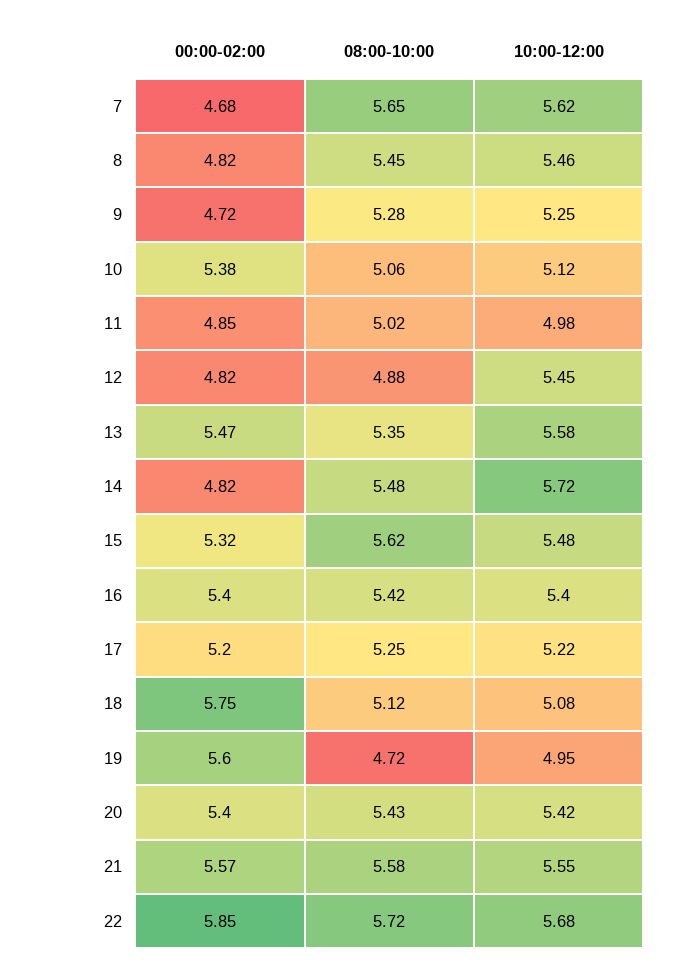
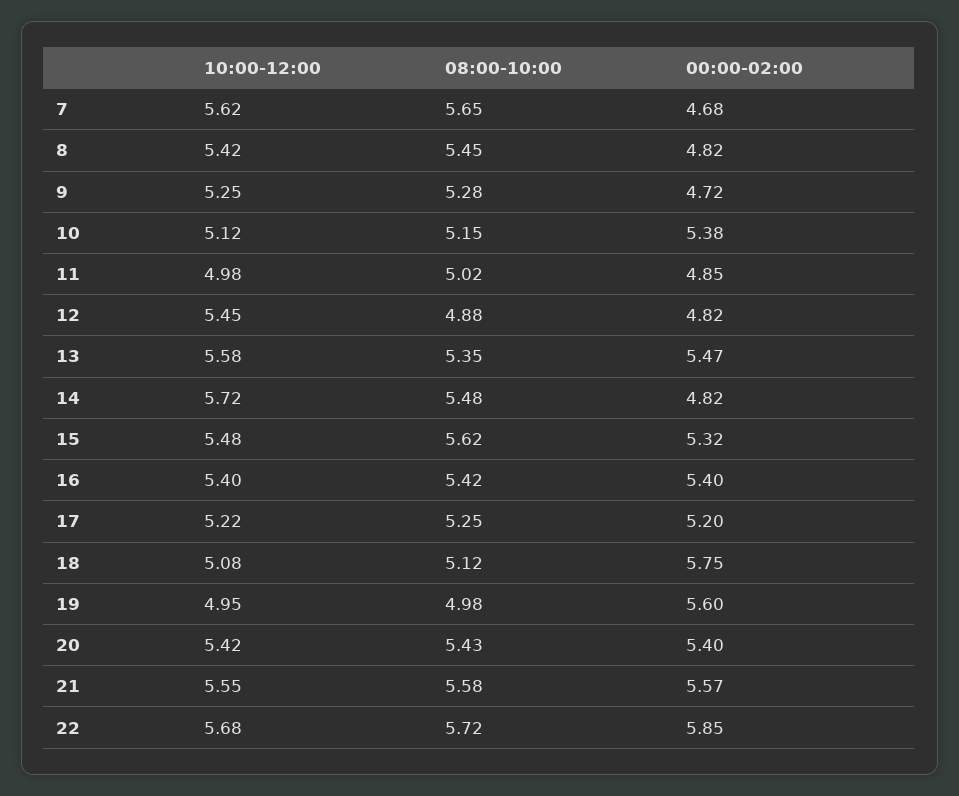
  {
    "00:00-02:00": {
      "7": 4.68,
      "8": 4.82,
      "9": 4.72,
      "10": 5.38,
      "11": 4.85,
      "12": 4.82,
      "13": 5.47,
      "14": 4.82,
      "15": 5.32,
      "16": 5.4,
      "17": 5.2,
      "18": 5.75,
      "19": 5.6,
      "20": 5.4,
      "21": 5.57,
      "22": 5.85
    },
    "08:00-10:00": {
      "7": 5.65,
      "8": 5.45,
      "9": 5.28,
-     "10": 5.06,
+     "10": 5.15,
      "11": 5.02,
      "12": 4.88,
      "13": 5.35,
      "14": 5.48,
      "15": 5.62,
      "16": 5.42,
      "17": 5.25,
      "18": 5.12,
-     "19": 4.72,
+     "19": 4.98,
      "20": 5.43,
      "21": 5.58,
      "22": 5.72
    },
    "10:00-12:00": {
      "7": 5.62,
-     "8": 5.46,
+     "8": 5.42,
      "9": 5.25,
      "10": 5.12,
      "11": 4.98,
      "12": 5.45,
      "13": 5.58,
      "14": 5.72,
      "15": 5.48,
      "16": 5.4,
      "17": 5.22,
      "18": 5.08,
      "19": 4.95,
      "20": 5.42,
      "21": 5.55,
      "22": 5.68
    }
  }

